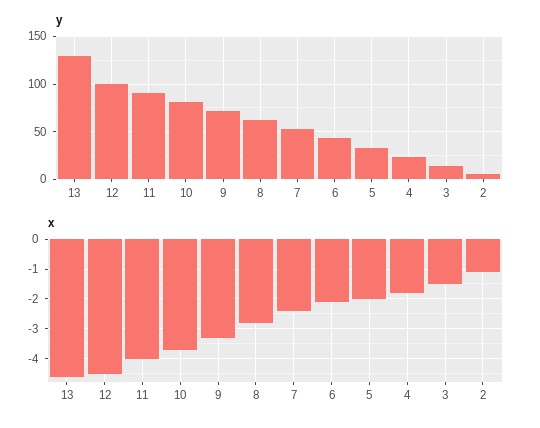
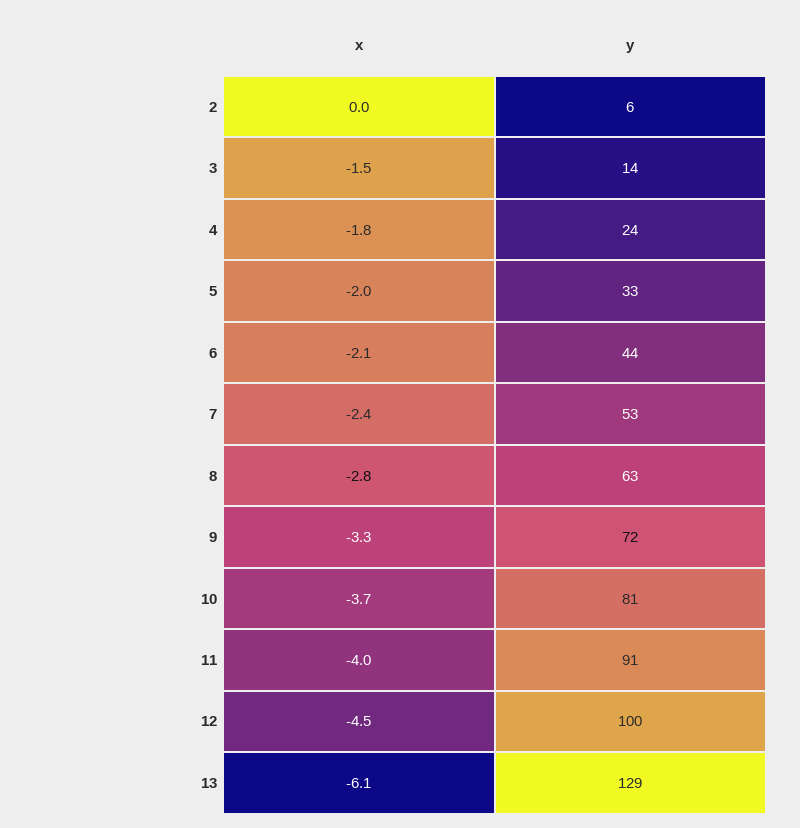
  {
    "y": {
      "13": 129,
      "12": 100,
      "11": 91,
      "10": 81,
      "9": 72,
      "8": 63,
      "7": 53,
      "6": 44,
      "5": 33,
      "4": 24,
      "3": 14,
      "2": 6
    },
    "x": {
-     "13": -4.5,
+     "13": -6.1,
      "12": -4.5,
      "11": -4,
      "10": -3.7,
      "9": -3.3,
      "8": -2.8,
      "7": -2.4,
      "6": -2.1,
      "5": -2,
      "4": -1.8,
      "3": -1.5,
-     "2": -1
+     "2": 0
    }
  }

